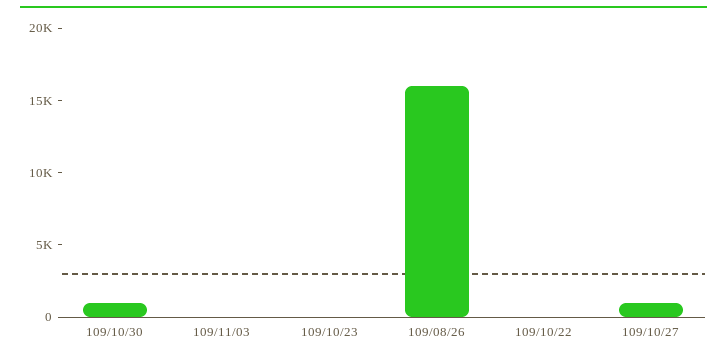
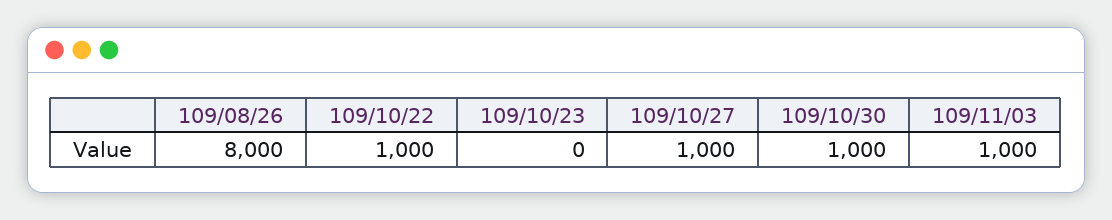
  {
    "109/10/30": 1000,
-   "109/11/03": 0,
+   "109/11/03": 1000,
    "109/10/23": 0,
-   "109/08/26": 16000,
+   "109/08/26": 8000,
-   "109/10/22": 0,
+   "109/10/22": 1000,
    "109/10/27": 1000
  }

